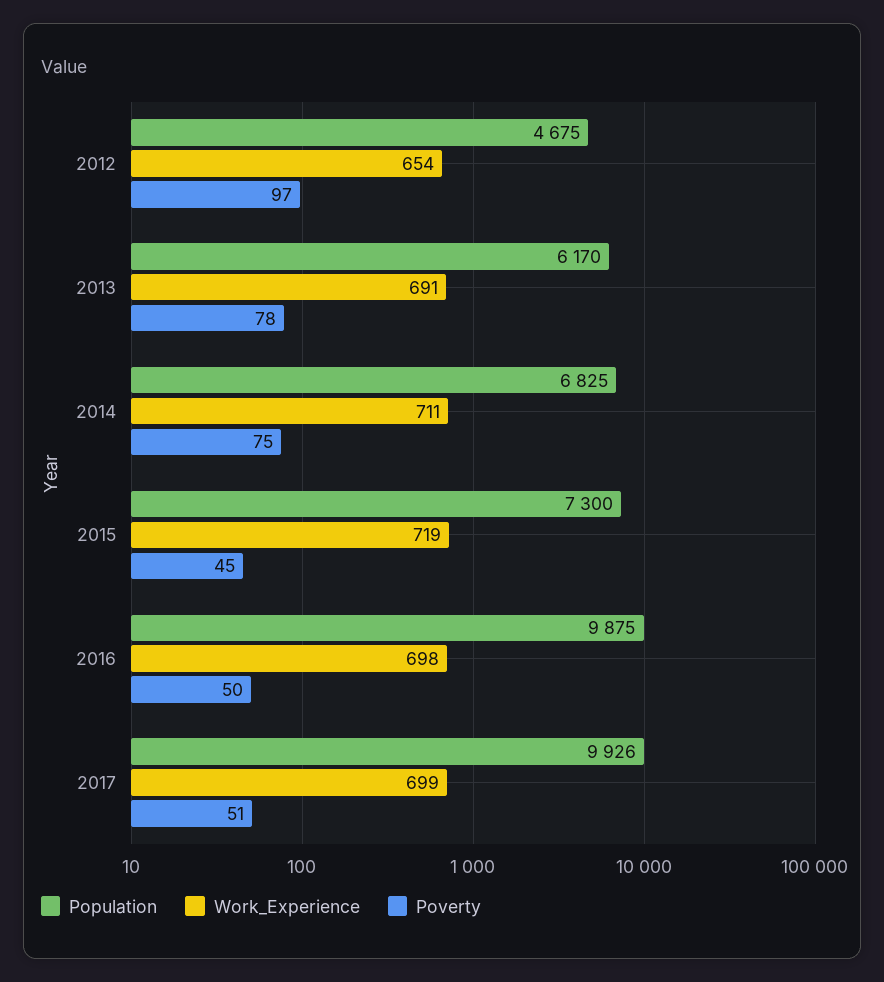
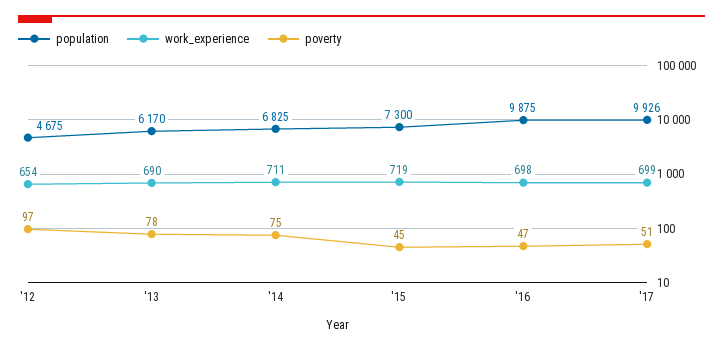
  {
    "Population": {
      "2012": 4675,
      "2013": 6170,
      "2014": 6825,
      "2015": 7300,
      "2016": 9875,
      "2017": 9926
    },
    "Work_Experience": {
      "2012": 654,
-     "2013": 691,
+     "2013": 690,
      "2014": 711,
      "2015": 719,
      "2016": 698,
      "2017": 699
    },
    "Poverty": {
      "2012": 97,
      "2013": 78,
      "2014": 75,
      "2015": 45,
-     "2016": 50,
+     "2016": 47,
      "2017": 51
    }
  }

